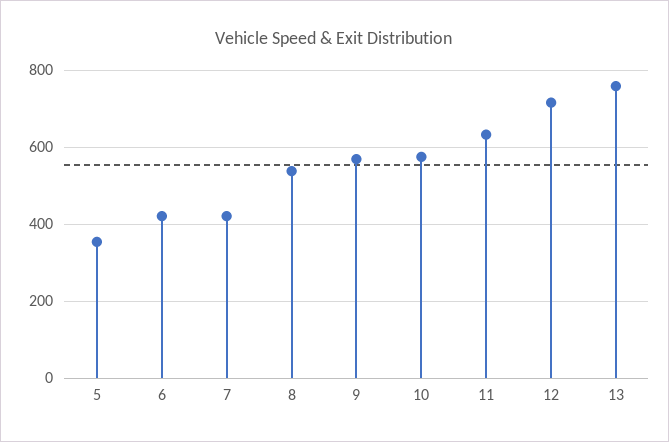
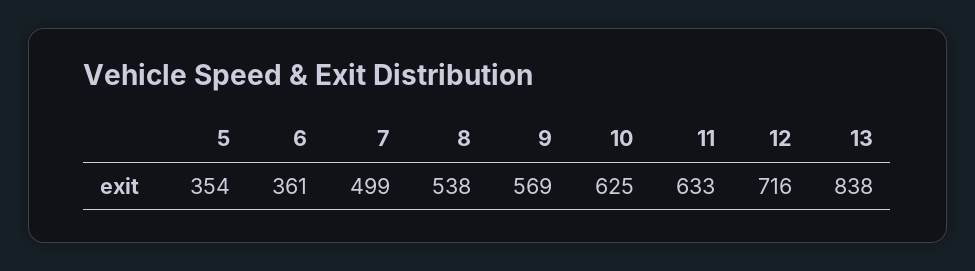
  {
    "5": 354,
-   "6": 420,
+   "6": 361,
-   "7": 420,
+   "7": 499,
    "8": 538,
    "9": 569,
-   "10": 580,
+   "10": 625,
    "11": 633,
    "12": 716,
-   "13": 760
+   "13": 838
  }

